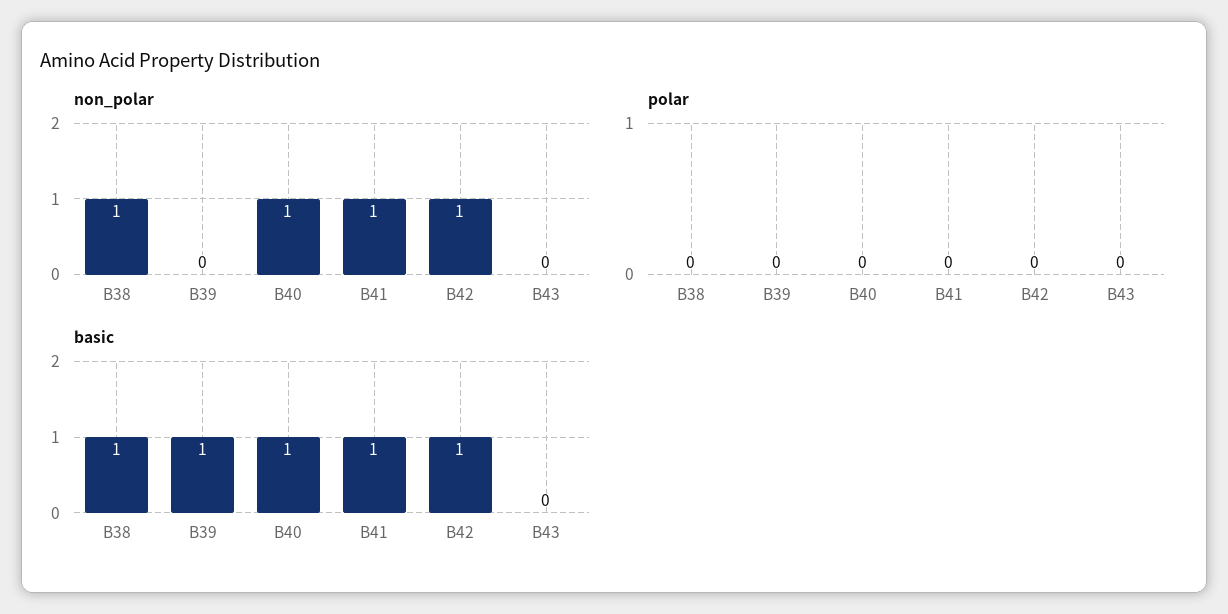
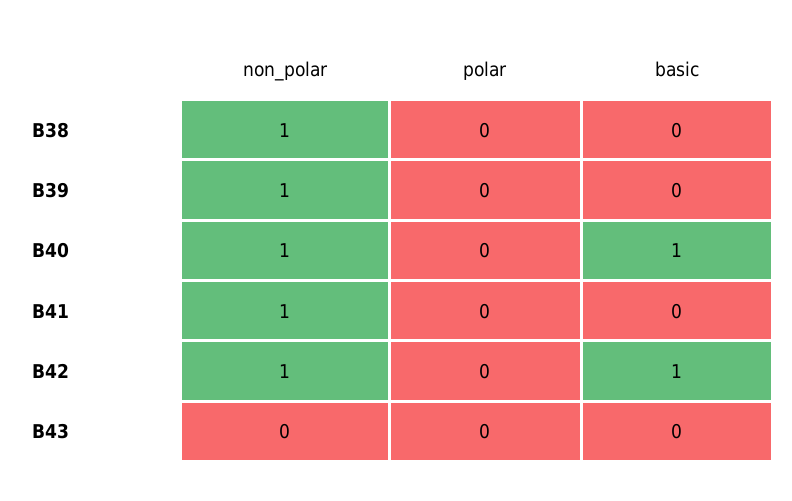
  {
    "non_polar": {
      "B38": 1,
-     "B39": 0,
+     "B39": 1,
      "B40": 1,
      "B41": 1,
      "B42": 1,
      "B43": 0
    },
    "polar": {
      "B38": 0,
      "B39": 0,
      "B40": 0,
      "B41": 0,
      "B42": 0,
      "B43": 0
    },
    "basic": {
-     "B38": 1,
+     "B38": 0,
-     "B39": 1,
+     "B39": 0,
      "B40": 1,
-     "B41": 1,
+     "B41": 0,
      "B42": 1,
      "B43": 0
    }
  }

